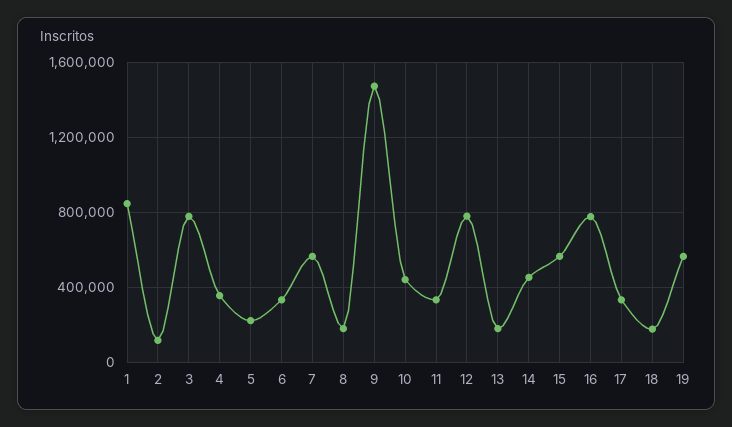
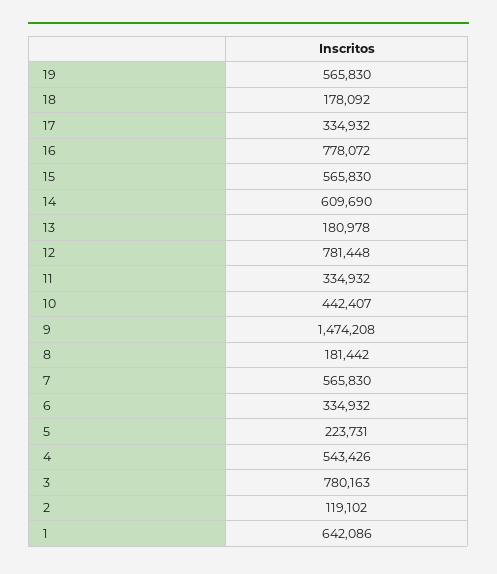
  {
-   "1": 850000,
+   "1": 642086,
    "2": 119102,
    "3": 780163,
-   "4": 350000,
+   "4": 543426,
    "5": 223731,
    "6": 334932,
    "7": 565830,
    "8": 181442,
    "9": 1474208,
    "10": 442407,
    "11": 334932,
    "12": 781448,
    "13": 180978,
-   "14": 450000,
+   "14": 609690,
    "15": 565830,
    "16": 778072,
    "17": 334932,
    "18": 178092,
    "19": 565830
  }

